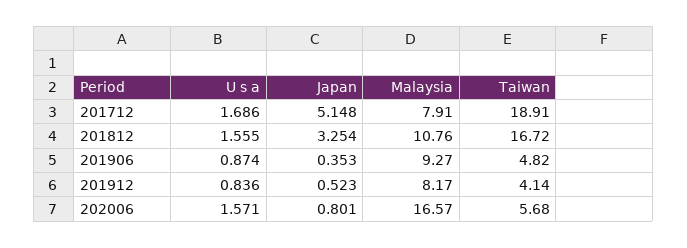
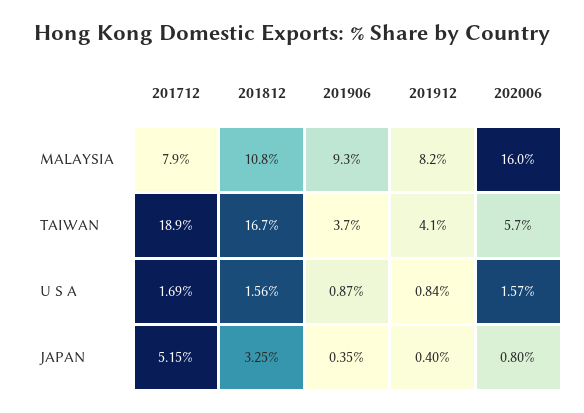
  {
    "U s a": {
      "201712": 1.686,
      "201812": 1.555,
      "201906": 0.874,
      "201912": 0.836,
      "202006": 1.571
    },
    "Japan": {
      "201712": 5.148,
      "201812": 3.254,
      "201906": 0.353,
-     "201912": 0.523,
+     "201912": 0.4,
      "202006": 0.801
    },
    "Malaysia": {
      "201712": 7.91,
      "201812": 10.76,
      "201906": 9.27,
      "201912": 8.17,
-     "202006": 16.57
+     "202006": 16
    },
    "Taiwan": {
      "201712": 18.91,
      "201812": 16.72,
-     "201906": 4.82,
+     "201906": 3.7,
      "201912": 4.14,
      "202006": 5.68
    }
  }

